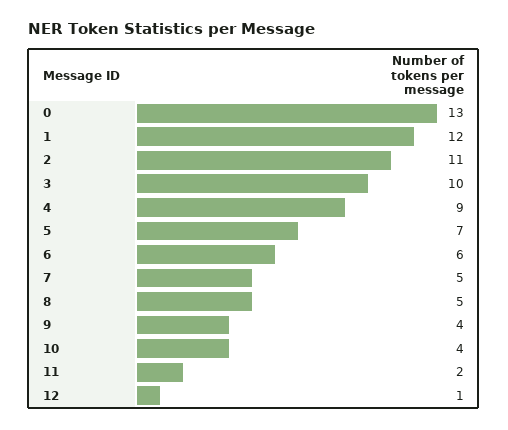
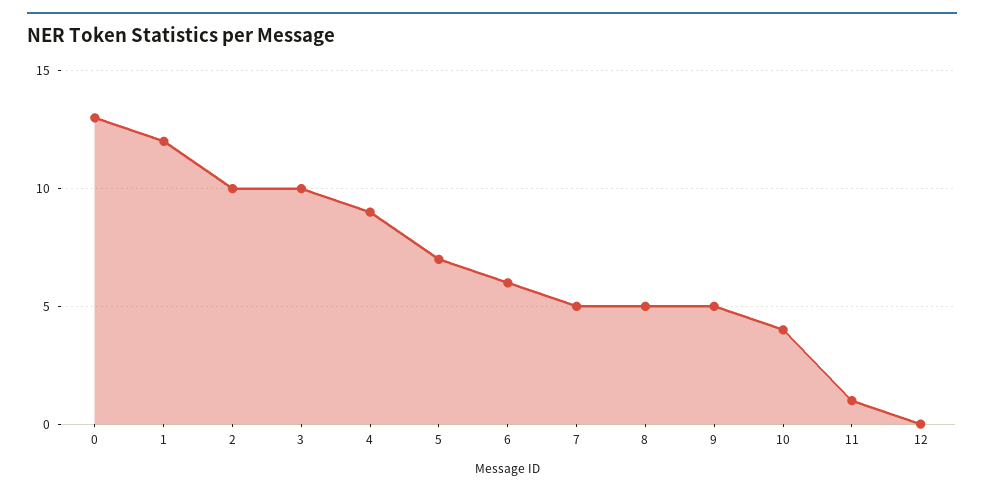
  {
    "0": 13,
    "1": 12,
-   "2": 11,
+   "2": 10,
    "3": 10,
    "4": 9,
    "5": 7,
    "6": 6,
    "7": 5,
    "8": 5,
-   "9": 4,
+   "9": 5,
    "10": 4,
-   "11": 2,
+   "11": 1,
-   "12": 1
+   "12": 0
  }

